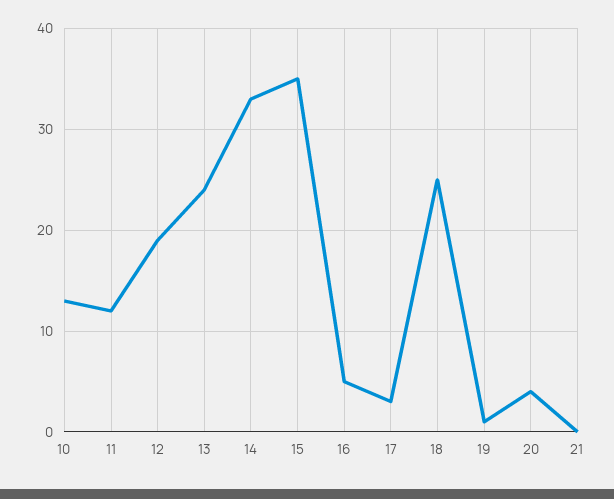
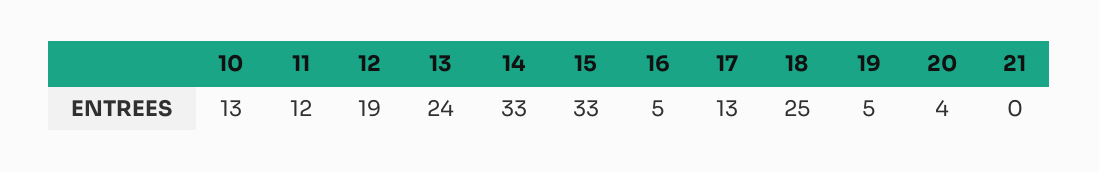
  {
    "10": 13,
    "11": 12,
    "12": 19,
    "13": 24,
    "14": 33,
-   "15": 35,
+   "15": 33,
    "16": 5,
-   "17": 3,
+   "17": 13,
    "18": 25,
-   "19": 1,
+   "19": 5,
    "20": 4,
    "21": 0
  }

